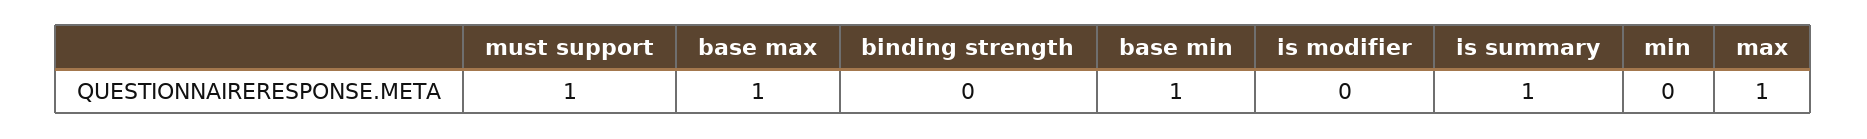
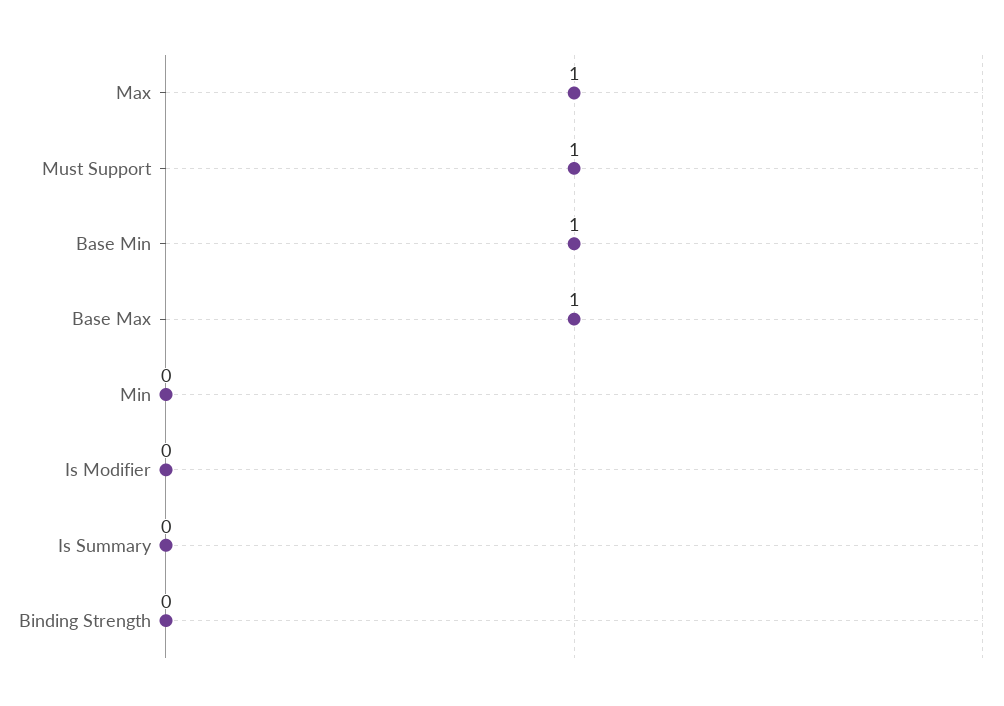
  {
    "must support": 1,
    "base max": 1,
    "binding strength": 0,
    "base min": 1,
    "is modifier": 0,
-   "is summary": 1,
+   "is summary": 0,
    "min": 0,
    "max": 1
  }

